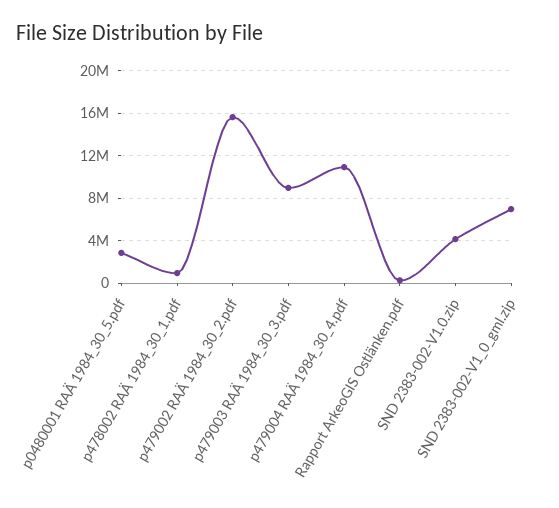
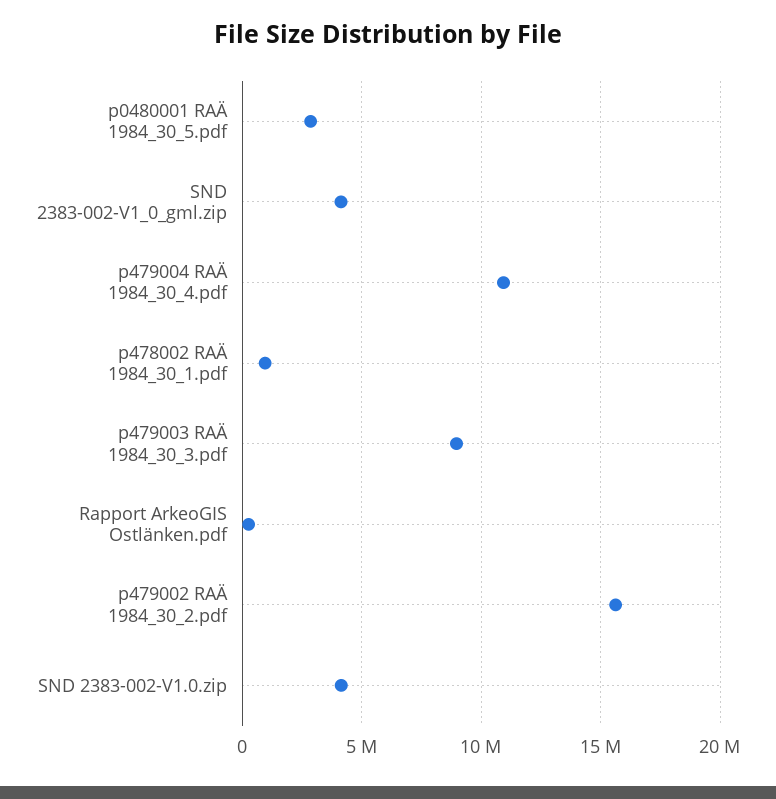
  {
    "p0480001 RAÄ 1984_30_5.pdf": 3000000,
    "p478002 RAÄ 1984_30_1.pdf": 1000000,
    "p479002 RAÄ 1984_30_2.pdf": 15500000,
    "p479003 RAÄ 1984_30_3.pdf": 9000000,
    "p479004 RAÄ 1984_30_4.pdf": 11000000,
    "Rapport ArkeoGIS Ostlänken.pdf": 500000,
    "SND 2383-002-V1.0.zip": 4000000,
-   "SND 2383-002-V1_0_gml.zip": 7000000
+   "SND 2383-002-V1_0_gml.zip": 4000000
  }

